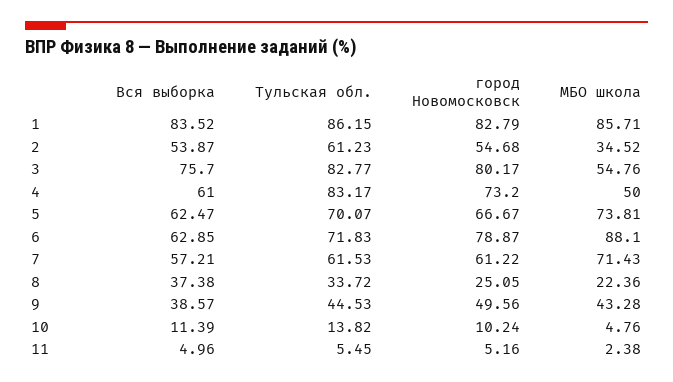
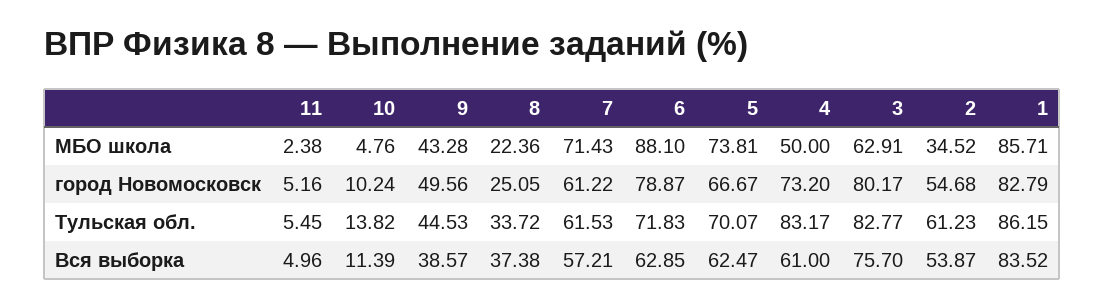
  {
    "Вся выборка": {
      "1": 83.52,
      "2": 53.87,
      "3": 75.7,
      "4": 61,
      "5": 62.47,
      "6": 62.85,
      "7": 57.21,
      "8": 37.38,
      "9": 38.57,
      "10": 11.39,
      "11": 4.96
    },
    "Тульская обл.": {
      "1": 86.15,
      "2": 61.23,
      "3": 82.77,
      "4": 83.17,
      "5": 70.07,
      "6": 71.83,
      "7": 61.53,
      "8": 33.72,
      "9": 44.53,
      "10": 13.82,
      "11": 5.45
    },
    "город Новомосковск": {
      "1": 82.79,
      "2": 54.68,
      "3": 80.17,
      "4": 73.2,
      "5": 66.67,
      "6": 78.87,
      "7": 61.22,
      "8": 25.05,
      "9": 49.56,
      "10": 10.24,
      "11": 5.16
    },
    "МБО школа": {
      "1": 85.71,
      "2": 34.52,
-     "3": 54.76,
+     "3": 62.91,
      "4": 50,
      "5": 73.81,
      "6": 88.1,
      "7": 71.43,
      "8": 22.36,
      "9": 43.28,
      "10": 4.76,
      "11": 2.38
    }
  }

